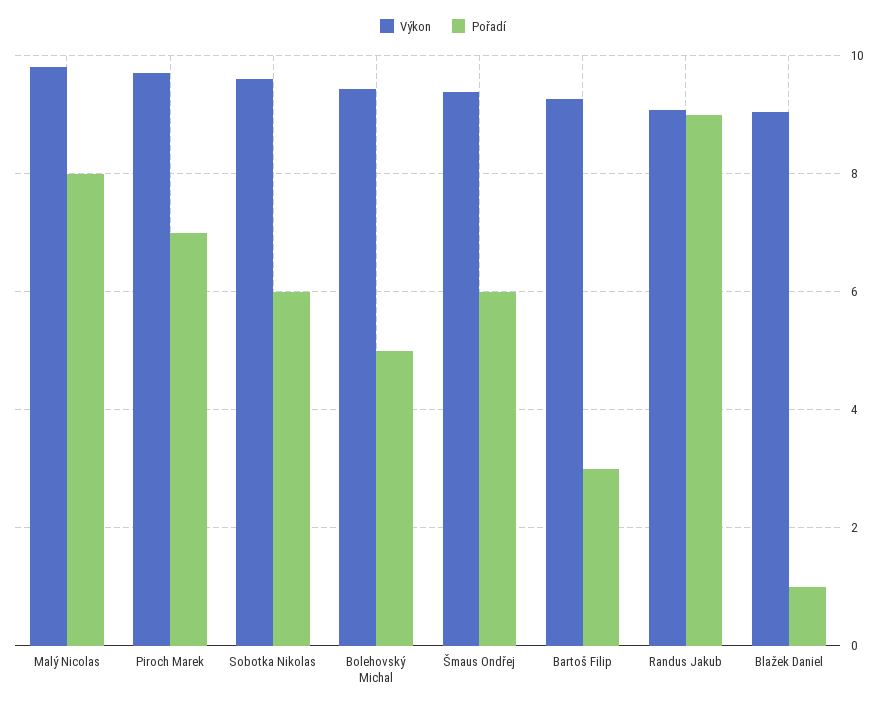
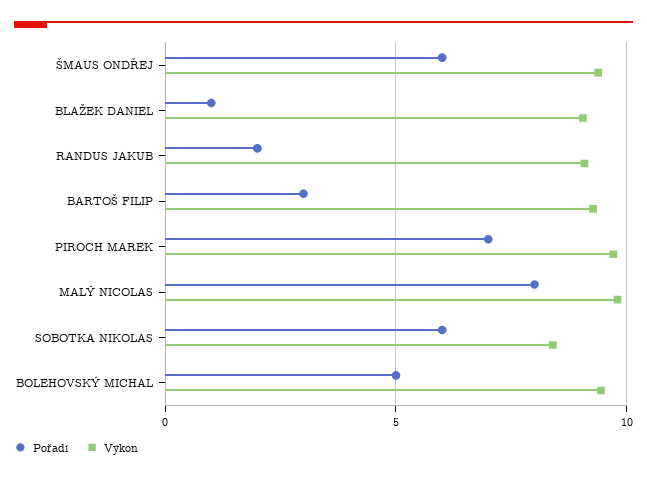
  {
    "Výkon": {
      "Malý Nicolas": 9.8,
      "Piroch Marek": 9.8,
-     "Sobotka Nikolas": 9.6,
+     "Sobotka Nikolas": 8.5,
      "Bolehovský Michal": 9.4,
      "Šmaus Ondřej": 9.4,
      "Bartoš Filip": 9.2,
      "Randus Jakub": 9,
      "Blažek Daniel": 9
    },
    "Pořadí": {
      "Malý Nicolas": 8,
      "Piroch Marek": 7,
      "Sobotka Nikolas": 6,
      "Bolehovský Michal": 5,
      "Šmaus Ondřej": 6,
      "Bartoš Filip": 3,
-     "Randus Jakub": 9,
+     "Randus Jakub": 2,
      "Blažek Daniel": 1
    }
  }

